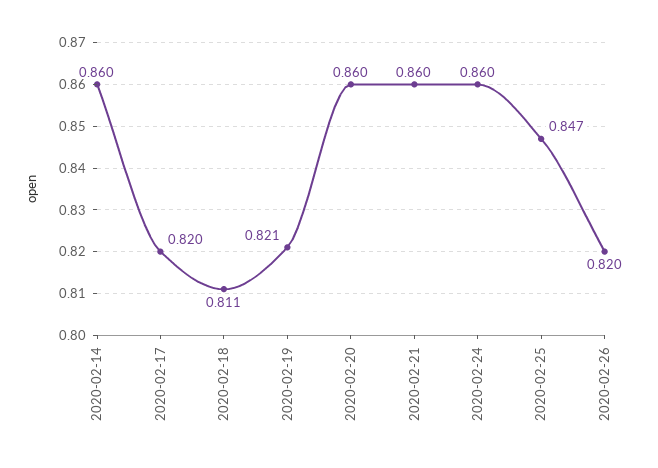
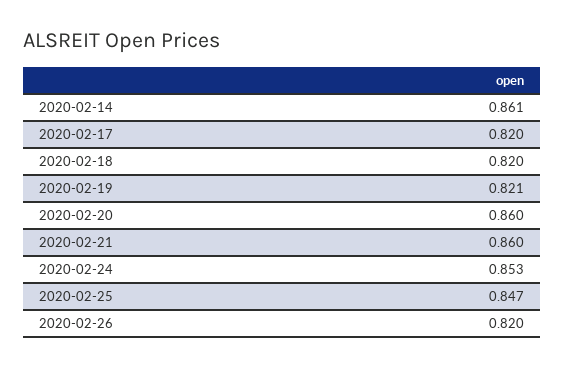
  {
-   "2020-02-14": 0.86,
+   "2020-02-14": 0.861,
    "2020-02-17": 0.82,
-   "2020-02-18": 0.811,
+   "2020-02-18": 0.82,
    "2020-02-19": 0.821,
    "2020-02-20": 0.86,
    "2020-02-21": 0.86,
-   "2020-02-24": 0.86,
+   "2020-02-24": 0.853,
    "2020-02-25": 0.847,
    "2020-02-26": 0.82
  }

